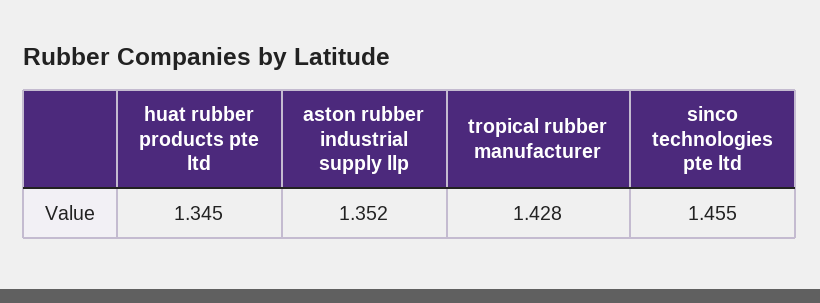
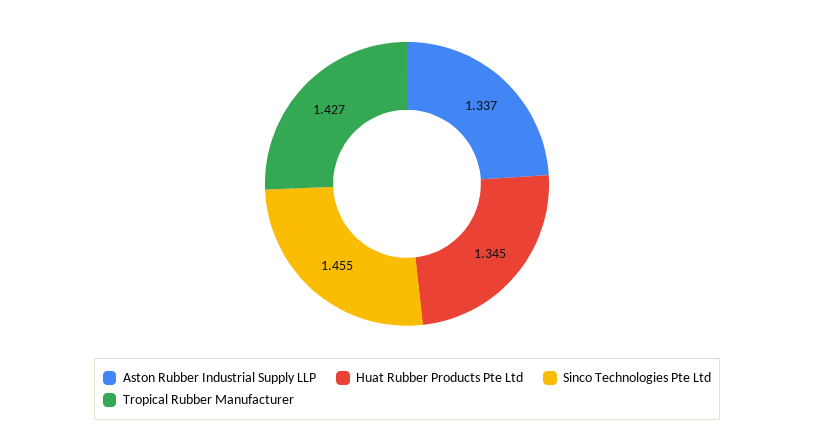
  {
    "huat rubber products pte ltd": 1.345,
-   "aston rubber industrial supply llp": 1.352,
+   "aston rubber industrial supply llp": 1.337,
-   "tropical rubber manufacturer": 1.428,
+   "tropical rubber manufacturer": 1.427,
    "sinco technologies pte ltd": 1.455
  }

